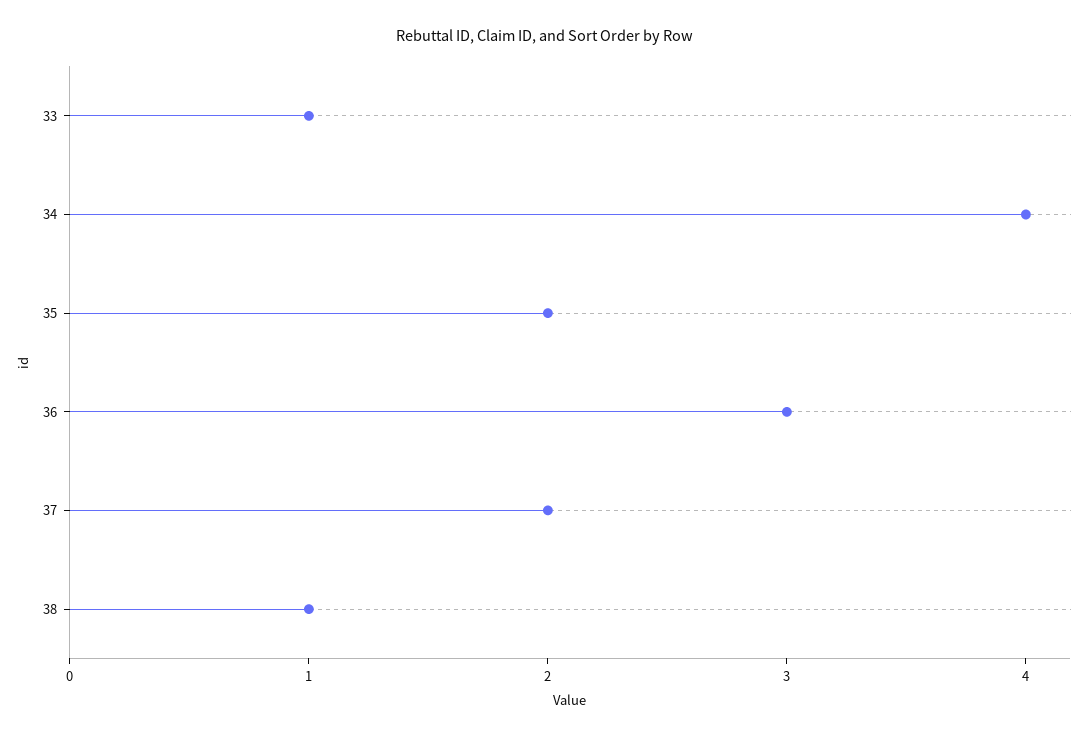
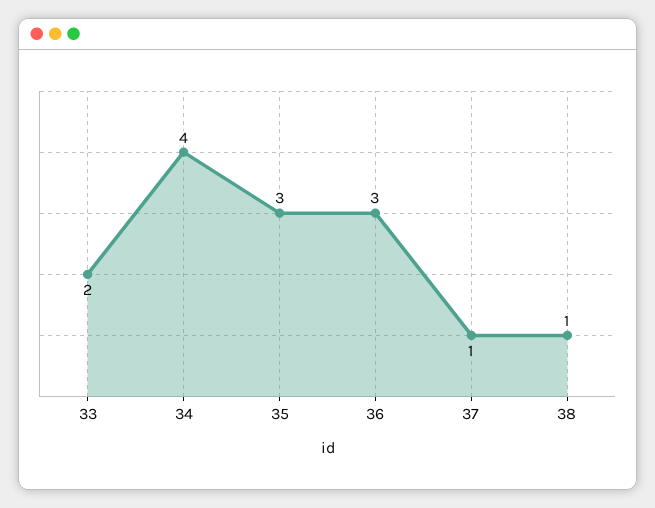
  {
-   "33": 1,
+   "33": 2,
    "34": 4,
-   "35": 2,
+   "35": 3,
    "36": 3,
-   "37": 2,
+   "37": 1,
    "38": 1
  }

